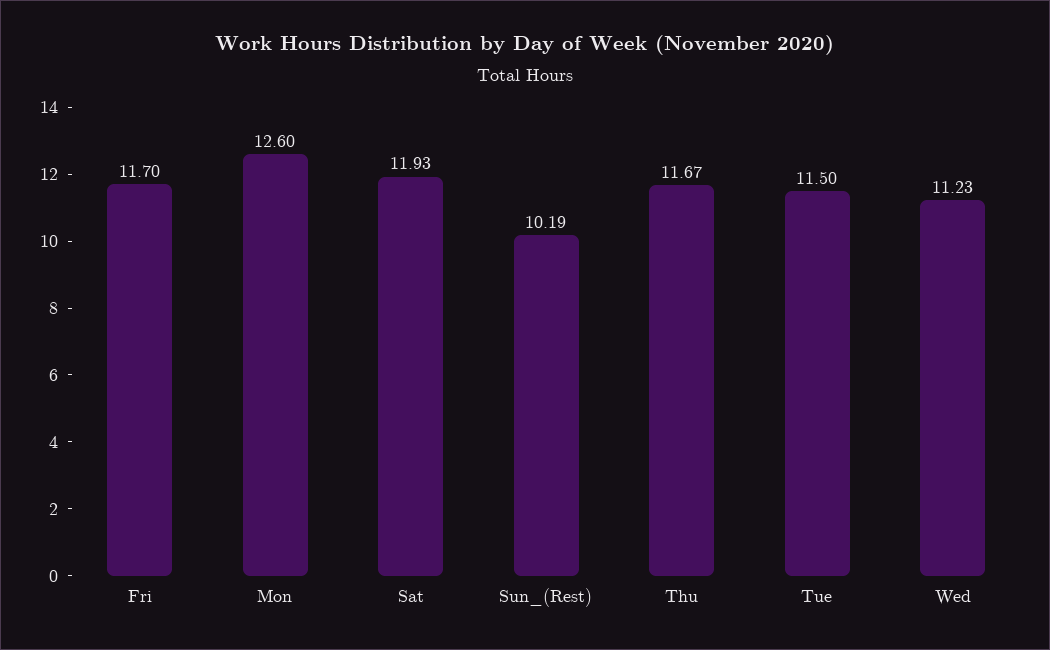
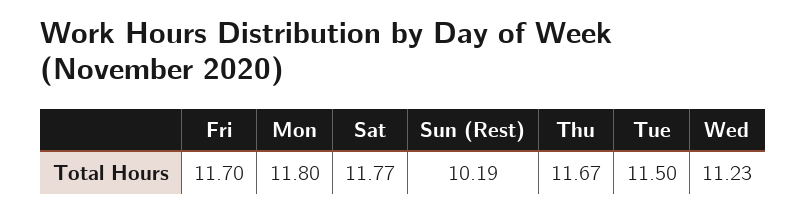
  {
    "Fri": 11.7,
-   "Mon": 12.6,
+   "Mon": 11.8,
-   "Sat": 11.93,
+   "Sat": 11.77,
    "Sun_(Rest)": 10.19,
    "Thu": 11.67,
    "Tue": 11.5,
    "Wed": 11.23
  }

